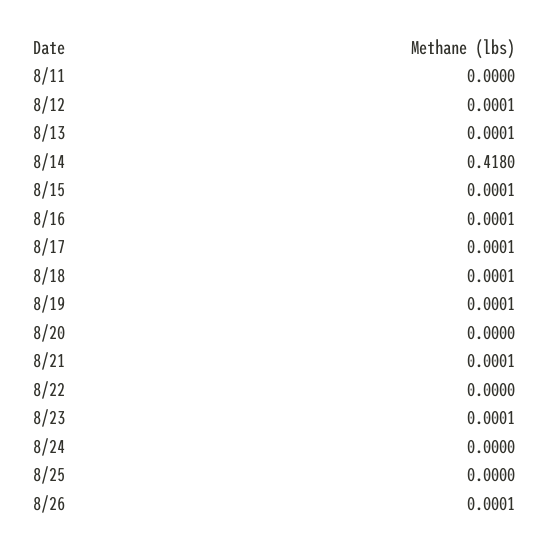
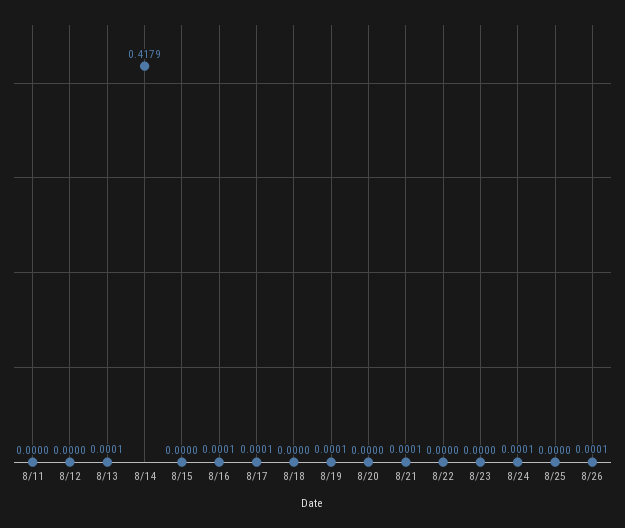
  {
    "8/11": 0,
-   "8/12": 0.0001,
+   "8/12": 0,
    "8/13": 0.0001,
-   "8/14": 0.418,
+   "8/14": 0.4179,
-   "8/15": 0.0001,
+   "8/15": 0,
    "8/16": 0.0001,
    "8/17": 0.0001,
-   "8/18": 0.0001,
+   "8/18": 0,
    "8/19": 0.0001,
    "8/20": 0,
    "8/21": 0.0001,
    "8/22": 0,
-   "8/23": 0.0001,
+   "8/23": 0,
-   "8/24": 0,
+   "8/24": 0.0001,
    "8/25": 0,
    "8/26": 0.0001
  }

